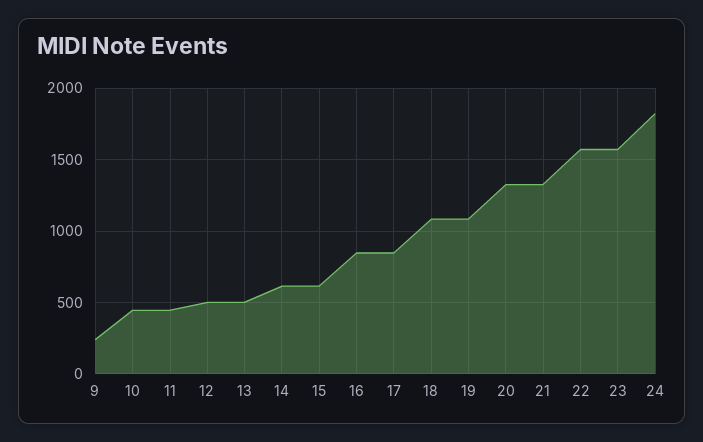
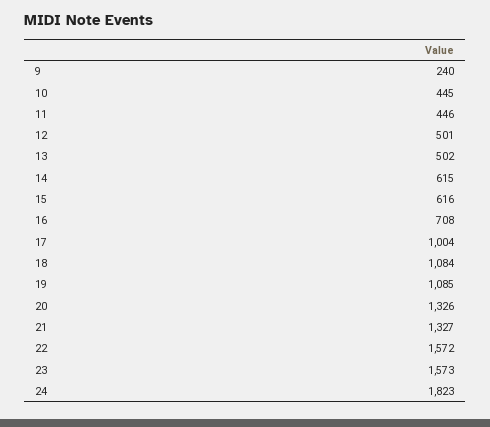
  {
    "9": 240,
    "10": 445,
    "11": 446,
    "12": 501,
    "13": 502,
    "14": 615,
    "15": 616,
-   "16": 850,
+   "16": 708,
-   "17": 850,
+   "17": 1004,
    "18": 1084,
    "19": 1085,
    "20": 1326,
    "21": 1327,
    "22": 1572,
    "23": 1573,
    "24": 1823
  }

